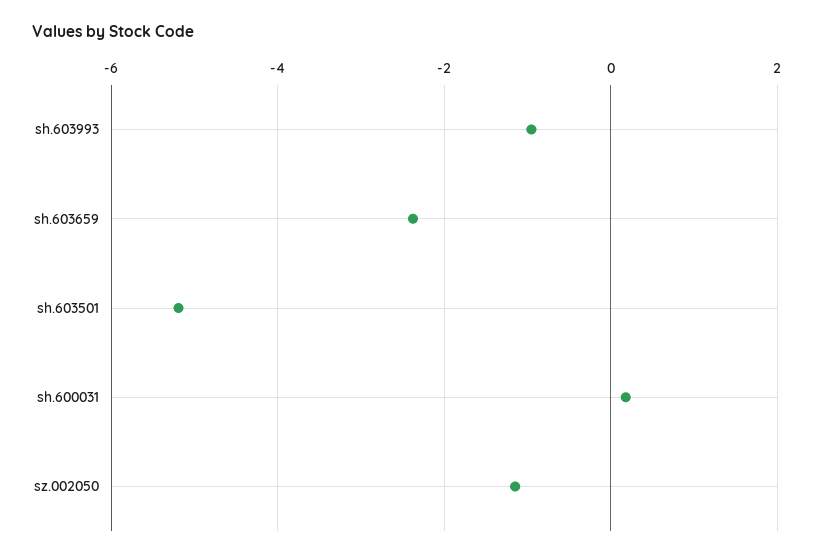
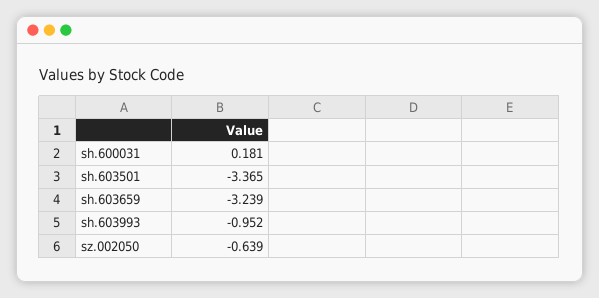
  {
    "sh.603993": -0.952,
-   "sh.603659": -2.4,
+   "sh.603659": -3.239,
-   "sh.603501": -5.2,
+   "sh.603501": -3.365,
    "sh.600031": 0.181,
-   "sz.002050": -1.2
+   "sz.002050": -0.639
  }

